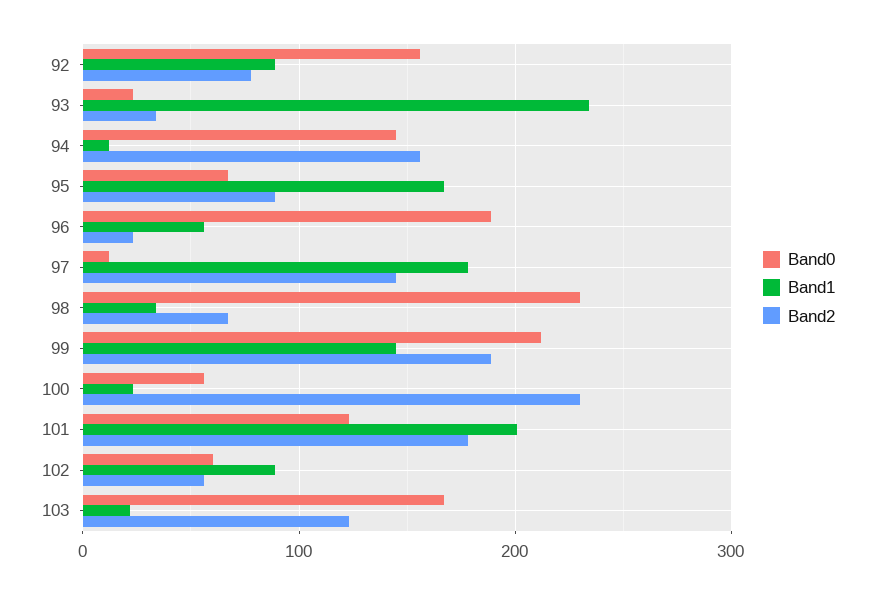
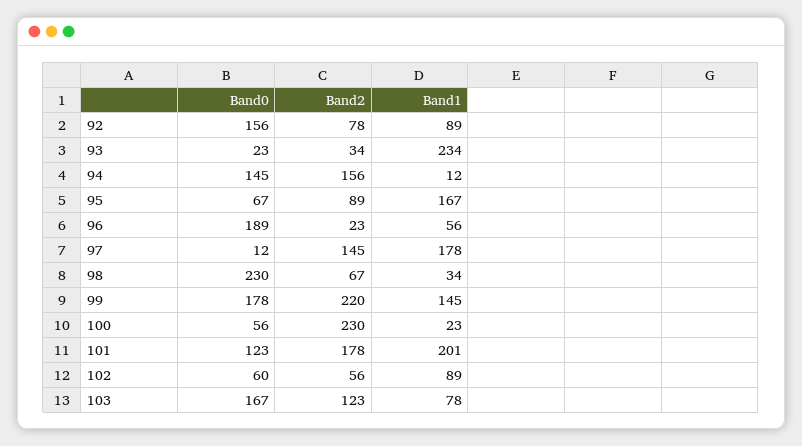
  {
    "Band0": {
      "92": 156,
      "93": 23,
      "94": 145,
      "95": 67,
      "96": 189,
      "97": 12,
      "98": 230,
-     "99": 210,
+     "99": 178,
      "100": 56,
      "101": 123,
      "102": 60,
      "103": 167
    },
    "Band1": {
      "92": 89,
      "93": 234,
      "94": 12,
      "95": 167,
      "96": 56,
      "97": 178,
      "98": 34,
      "99": 145,
      "100": 23,
      "101": 201,
      "102": 89,
-     "103": 20
+     "103": 78
    },
    "Band2": {
      "92": 78,
      "93": 34,
      "94": 156,
      "95": 89,
      "96": 23,
      "97": 145,
      "98": 67,
-     "99": 190,
+     "99": 220,
      "100": 230,
      "101": 178,
      "102": 56,
      "103": 123
    }
  }

